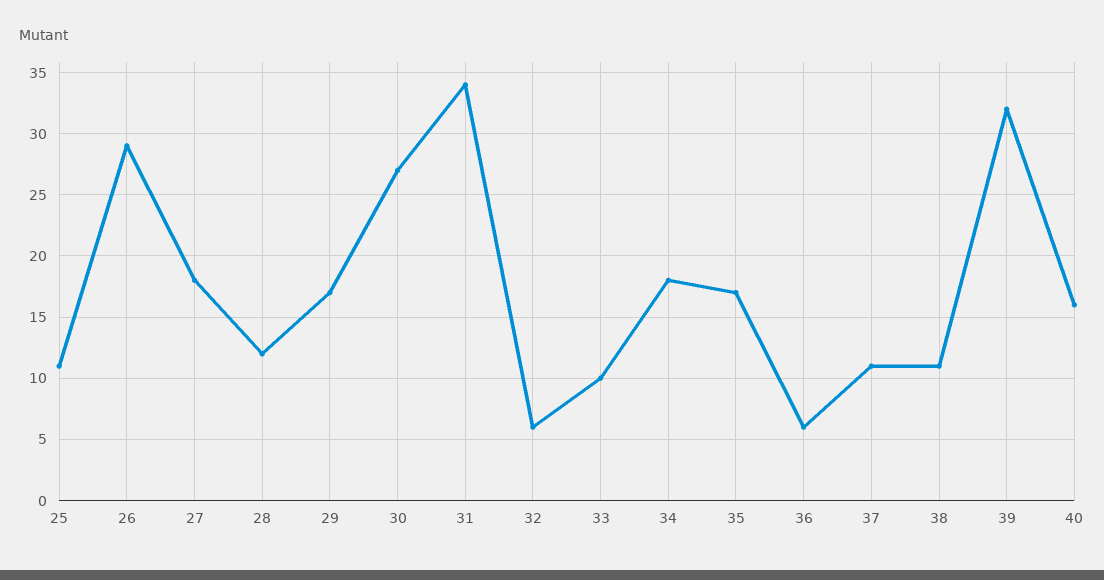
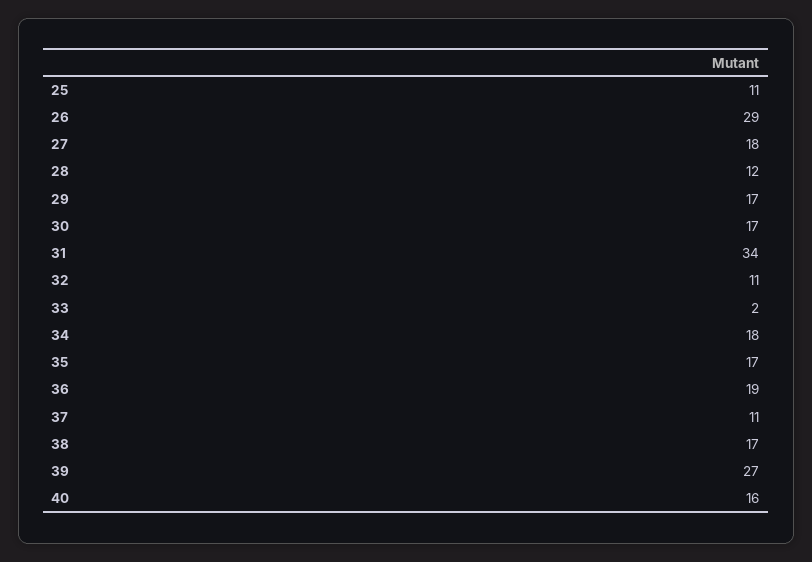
  {
    "25": 11,
    "26": 29,
    "27": 18,
    "28": 12,
    "29": 17,
-   "30": 27,
+   "30": 17,
    "31": 34,
-   "32": 6,
+   "32": 11,
-   "33": 10,
+   "33": 2,
    "34": 18,
    "35": 17,
-   "36": 6,
+   "36": 19,
    "37": 11,
-   "38": 11,
+   "38": 17,
-   "39": 32,
+   "39": 27,
    "40": 16
  }

